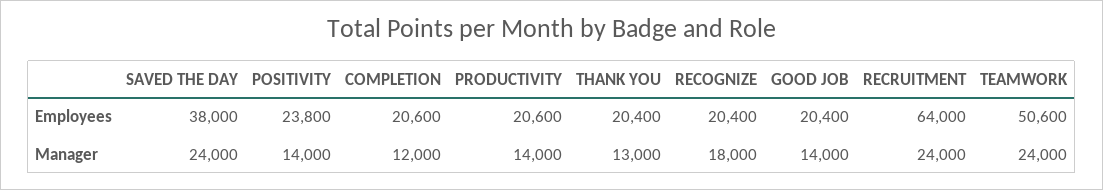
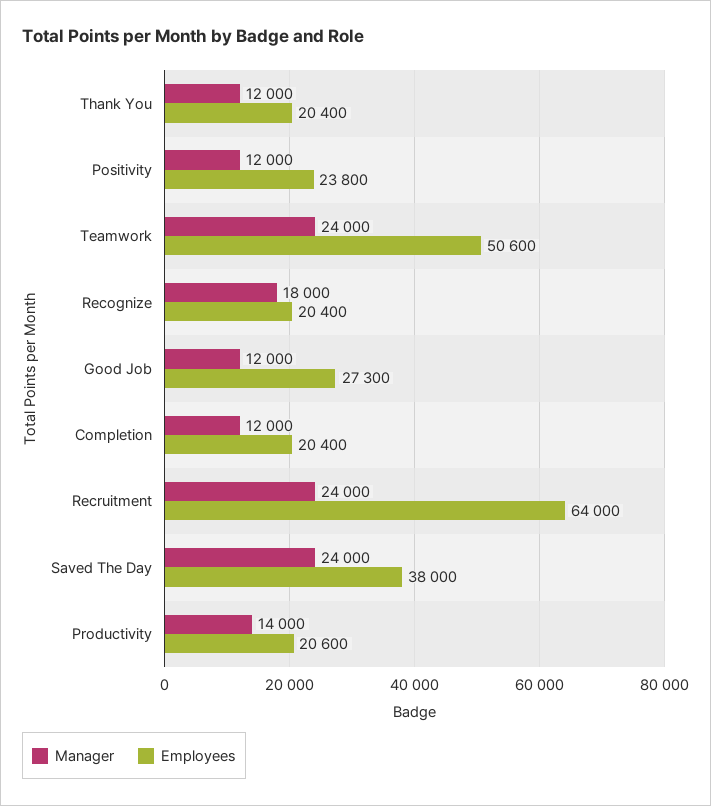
  {
    "Employees": {
      "SAVED THE DAY": 38000,
      "POSITIVITY": 23800,
-     "COMPLETION": 20600,
+     "COMPLETION": 20400,
      "PRODUCTIVITY": 20600,
      "THANK YOU": 20400,
      "RECOGNIZE": 20400,
-     "GOOD JOB": 20400,
+     "GOOD JOB": 27300,
      "RECRUITMENT": 64000,
      "TEAMWORK": 50600
    },
    "Manager": {
      "SAVED THE DAY": 24000,
-     "POSITIVITY": 14000,
+     "POSITIVITY": 12000,
      "COMPLETION": 12000,
      "PRODUCTIVITY": 14000,
-     "THANK YOU": 13000,
+     "THANK YOU": 12000,
      "RECOGNIZE": 18000,
-     "GOOD JOB": 14000,
+     "GOOD JOB": 12000,
      "RECRUITMENT": 24000,
      "TEAMWORK": 24000
    }
  }

